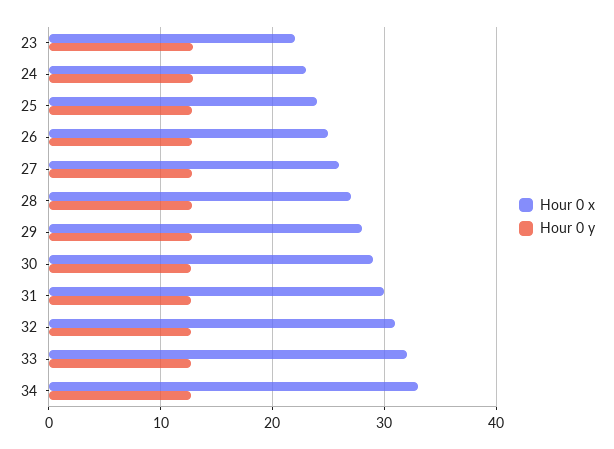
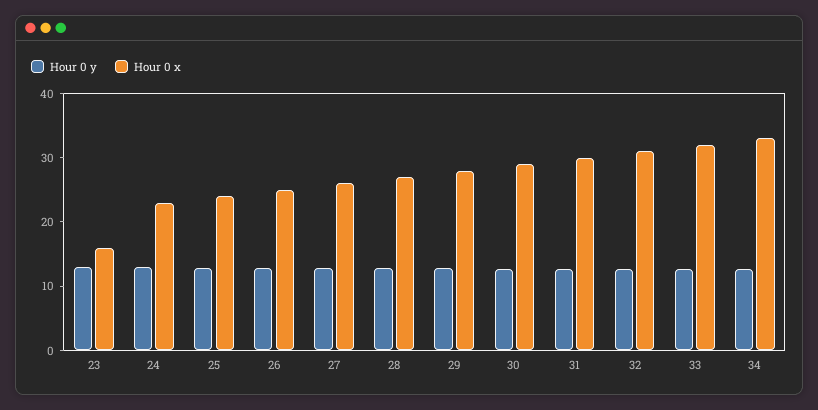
  {
    "Hour 0 x": {
-     "23": 22,
+     "23": 16,
      "24": 23,
      "25": 24,
      "26": 25,
      "27": 26,
      "28": 27,
      "29": 28,
      "30": 29,
      "31": 30,
      "32": 31,
      "33": 32,
      "34": 33
    },
    "Hour 0 y": {
      "23": 13,
      "24": 13,
      "25": 13,
      "26": 13,
      "27": 13,
      "28": 13,
      "29": 13,
      "30": 13,
      "31": 13,
      "32": 13,
      "33": 13,
      "34": 13
    }
  }

